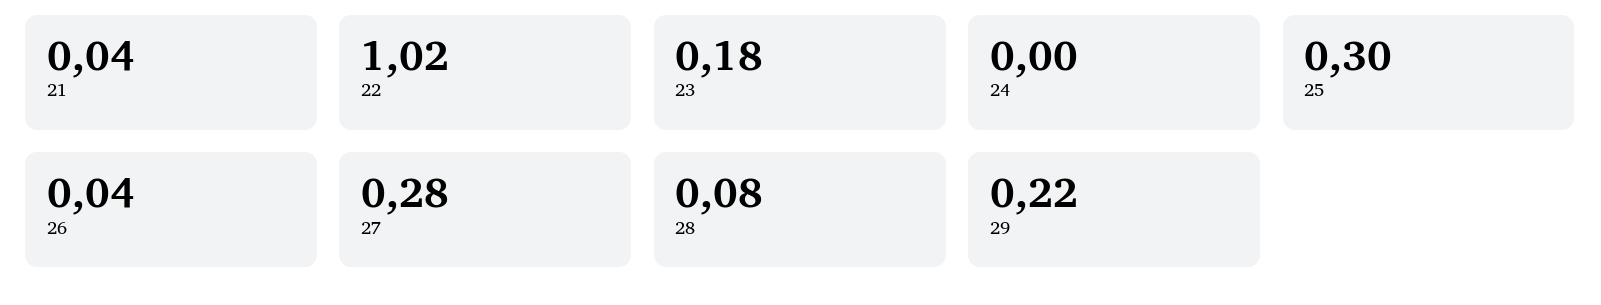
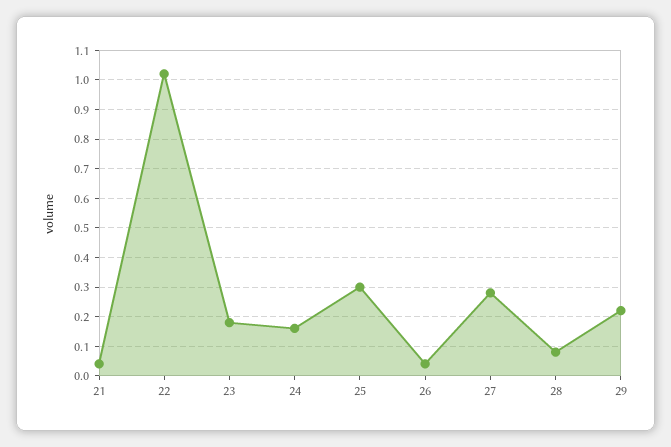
  {
    "21": 0.04,
    "22": 1.02,
    "23": 0.18,
-   "24": 0,
+   "24": 0.15,
    "25": 0.3,
    "26": 0.04,
    "27": 0.28,
    "28": 0.08,
    "29": 0.22
  }

